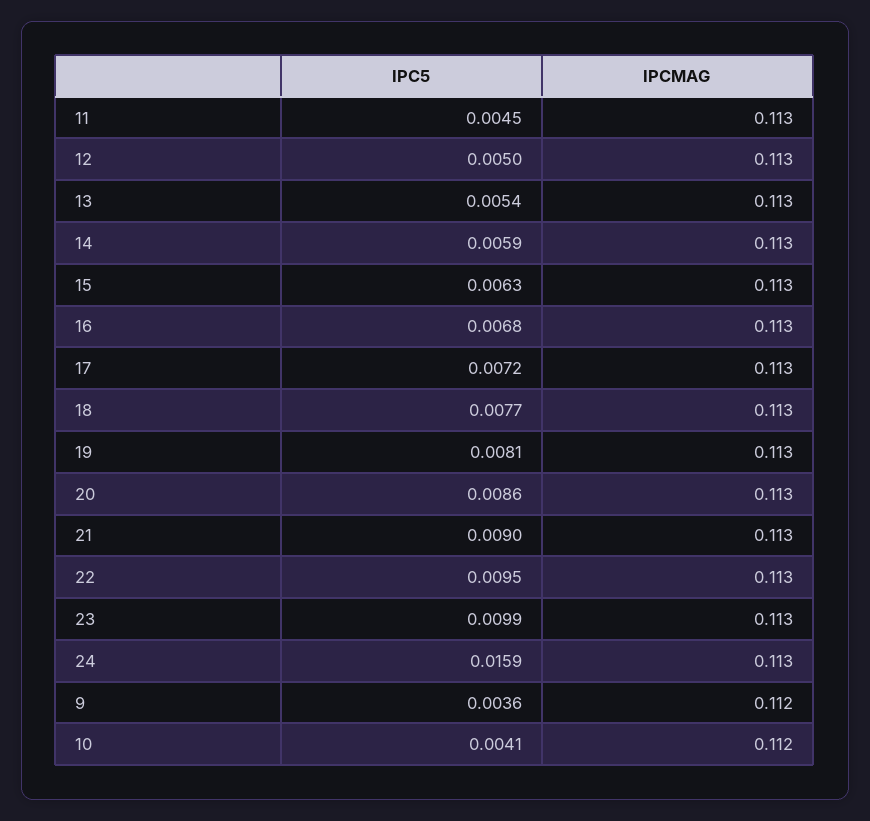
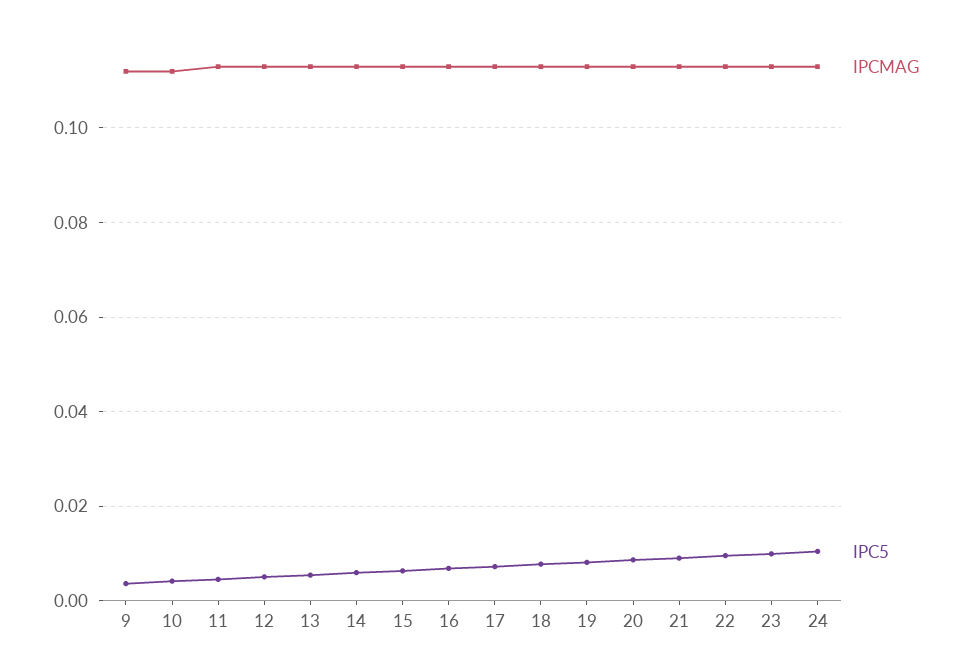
  {
    "IPC5": {
      "11": 0.0045,
      "12": 0.005,
      "13": 0.0054,
      "14": 0.0059,
      "15": 0.0063,
      "16": 0.0068,
      "17": 0.0072,
      "18": 0.0077,
      "19": 0.0081,
      "20": 0.0086,
      "21": 0.009,
      "22": 0.0095,
      "23": 0.0099,
-     "24": 0.0159,
+     "24": 0.01,
      "9": 0.0036,
      "10": 0.0041
    },
    "IPCMAG": {
      "11": 0.113,
      "12": 0.113,
      "13": 0.113,
      "14": 0.113,
      "15": 0.113,
      "16": 0.113,
      "17": 0.113,
      "18": 0.113,
      "19": 0.113,
      "20": 0.113,
      "21": 0.113,
      "22": 0.113,
      "23": 0.113,
      "24": 0.113,
      "9": 0.112,
      "10": 0.112
    }
  }

